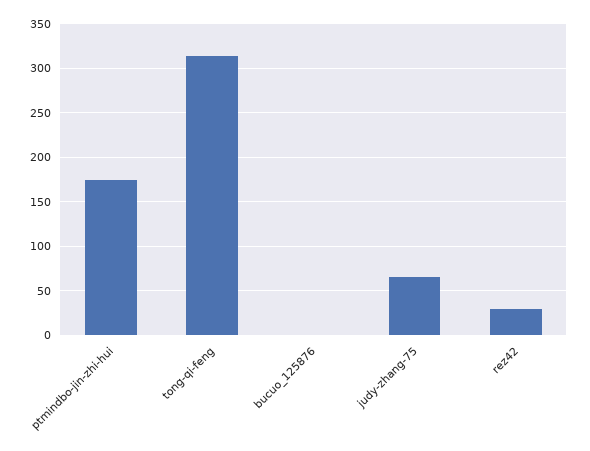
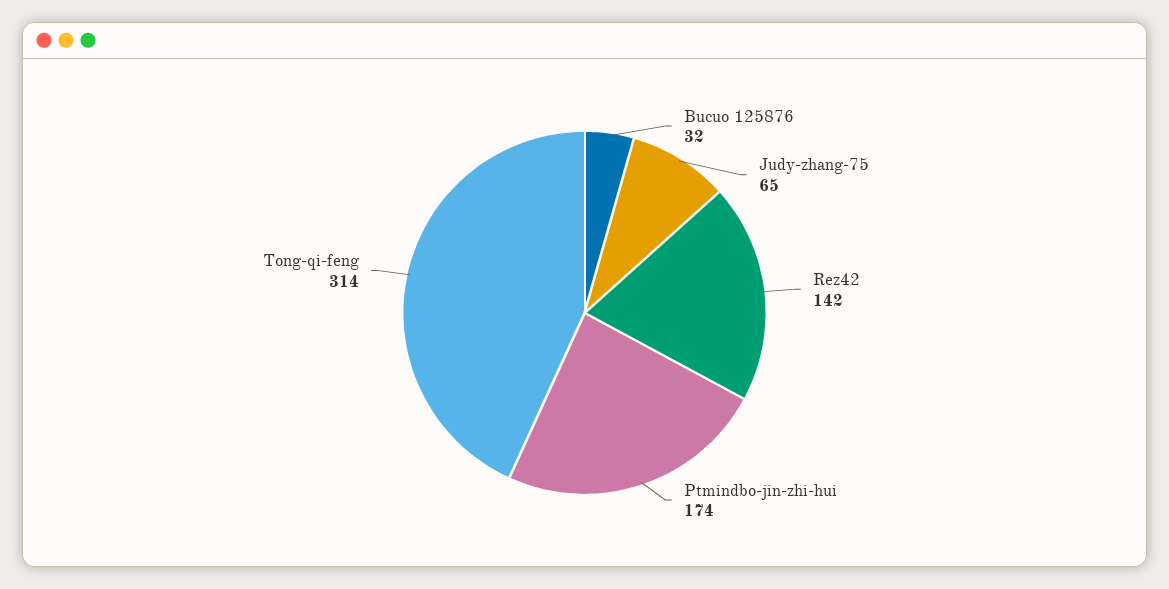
  {
    "ptmindbo-jin-zhi-hui": 174,
    "tong-qi-feng": 314,
-   "bucuo_125876": 0,
+   "bucuo_125876": 32,
    "judy-zhang-75": 65,
-   "rez42": 30
+   "rez42": 142
  }

